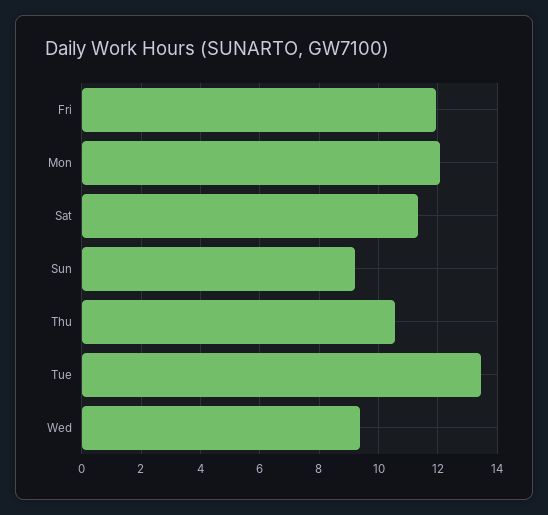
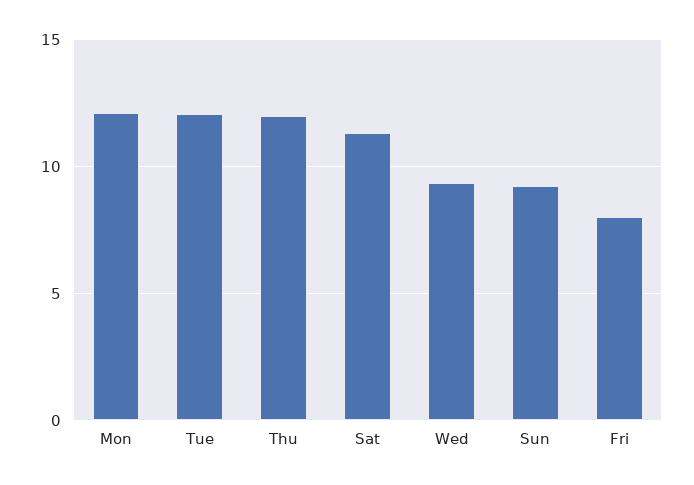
  {
-   "Fri": 12,
+   "Fri": 8,
    "Mon": 12,
    "Sat": 11.25,
    "Sun": 9.25,
-   "Thu": 10.5,
+   "Thu": 12,
-   "Tue": 13.5,
+   "Tue": 12,
    "Wed": 9.25
  }

